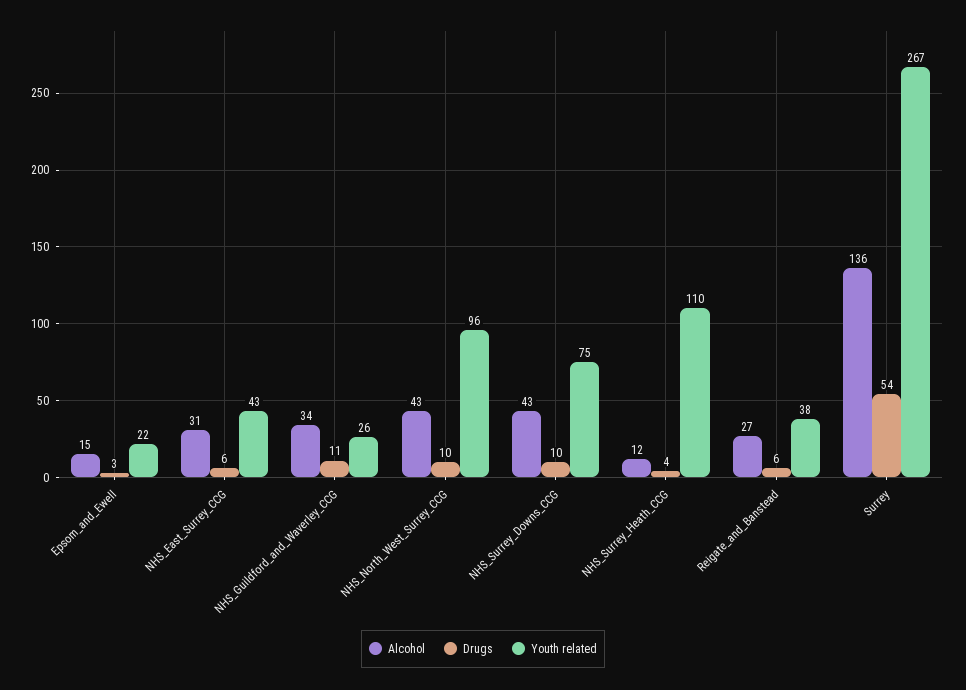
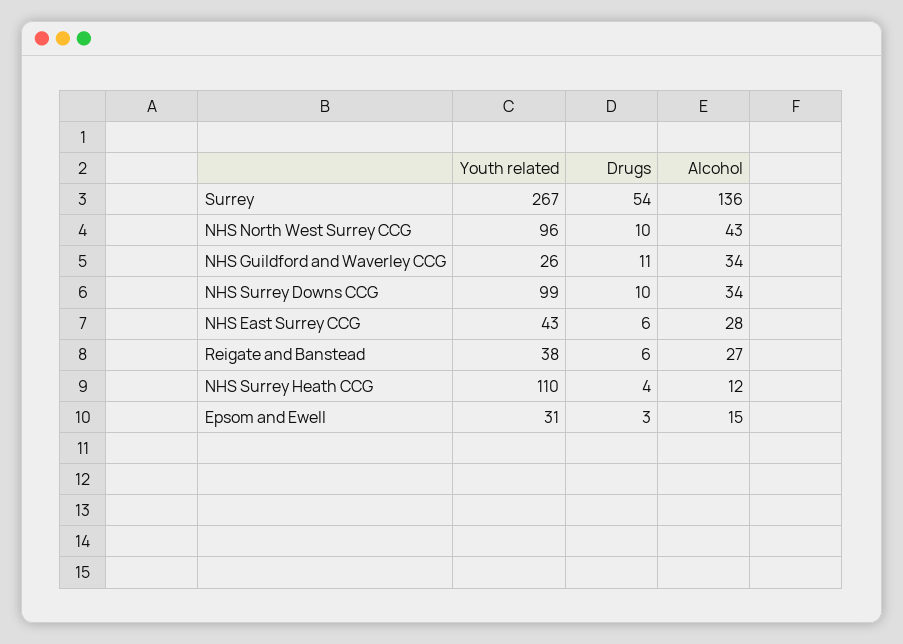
  {
    "Alcohol": {
      "Epsom_and_Ewell": 15,
-     "NHS_East_Surrey_CCG": 31,
+     "NHS_East_Surrey_CCG": 28,
      "NHS_Guildford_and_Waverley_CCG": 34,
      "NHS_North_West_Surrey_CCG": 43,
-     "NHS_Surrey_Downs_CCG": 43,
+     "NHS_Surrey_Downs_CCG": 34,
      "NHS_Surrey_Heath_CCG": 12,
      "Reigate_and_Banstead": 27,
      "Surrey": 136
    },
    "Drugs": {
      "Epsom_and_Ewell": 3,
      "NHS_East_Surrey_CCG": 6,
      "NHS_Guildford_and_Waverley_CCG": 11,
      "NHS_North_West_Surrey_CCG": 10,
      "NHS_Surrey_Downs_CCG": 10,
      "NHS_Surrey_Heath_CCG": 4,
      "Reigate_and_Banstead": 6,
      "Surrey": 54
    },
    "Youth related": {
-     "Epsom_and_Ewell": 22,
+     "Epsom_and_Ewell": 31,
      "NHS_East_Surrey_CCG": 43,
      "NHS_Guildford_and_Waverley_CCG": 26,
      "NHS_North_West_Surrey_CCG": 96,
-     "NHS_Surrey_Downs_CCG": 75,
+     "NHS_Surrey_Downs_CCG": 99,
      "NHS_Surrey_Heath_CCG": 110,
      "Reigate_and_Banstead": 38,
      "Surrey": 267
    }
  }

